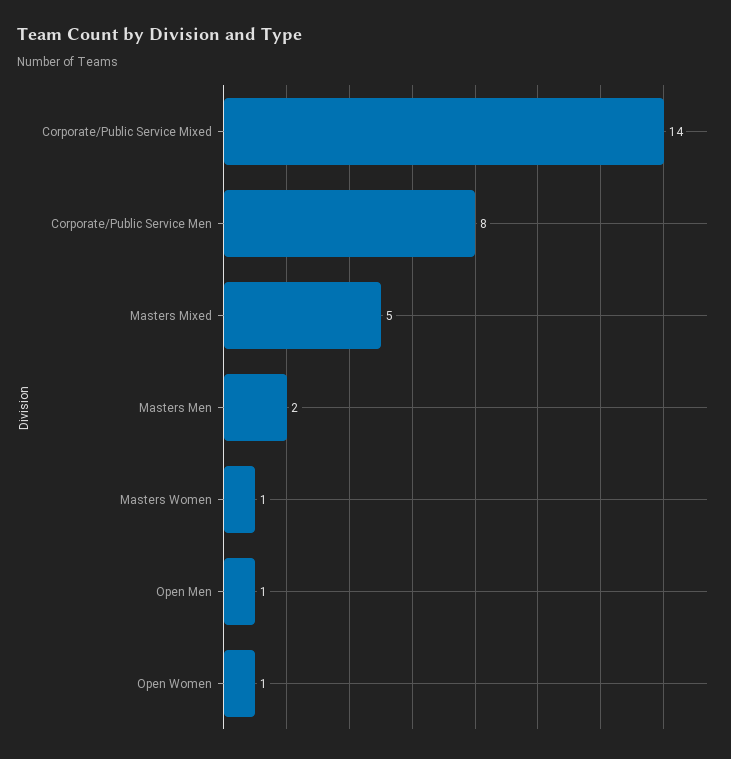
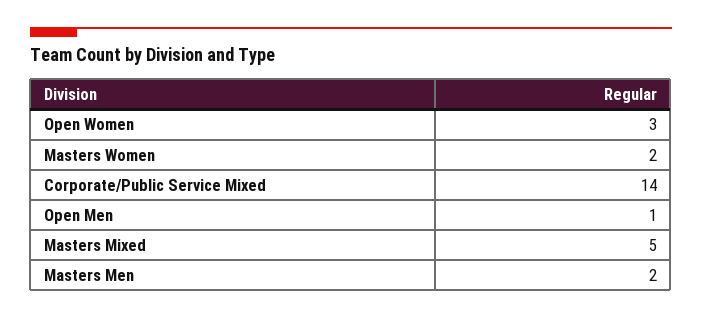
  {
    "Corporate/Public Service Mixed": 14,
-   "Corporate/Public Service Men": 8,
    "Masters Mixed": 5,
    "Masters Men": 2,
-   "Masters Women": 1,
+   "Masters Women": 2,
    "Open Men": 1,
-   "Open Women": 1
+   "Open Women": 3
  }

